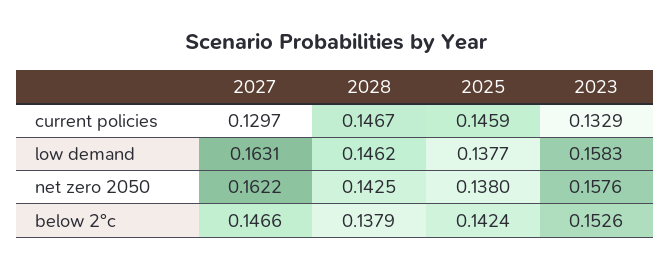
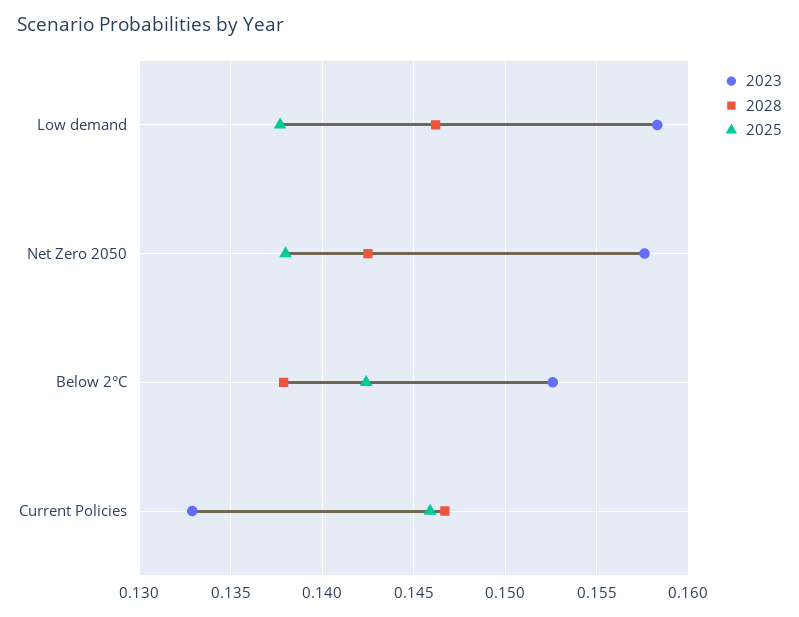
  {
-   "2027": {
-     "current policies": 0.1297,
-     "low demand": 0.1631,
-     "net zero 2050": 0.1622,
-     "below 2°c": 0.1466
-   },
    "2028": {
      "current policies": 0.1467,
      "low demand": 0.1462,
      "net zero 2050": 0.1425,
      "below 2°c": 0.1379
    },
    "2025": {
      "current policies": 0.1459,
      "low demand": 0.1377,
      "net zero 2050": 0.138,
      "below 2°c": 0.1424
    },
    "2023": {
      "current policies": 0.1329,
      "low demand": 0.1583,
      "net zero 2050": 0.1576,
      "below 2°c": 0.1526
    }
  }

